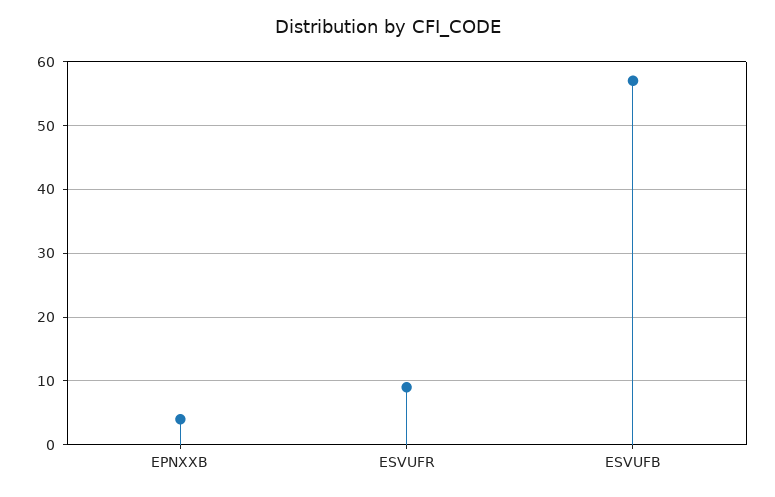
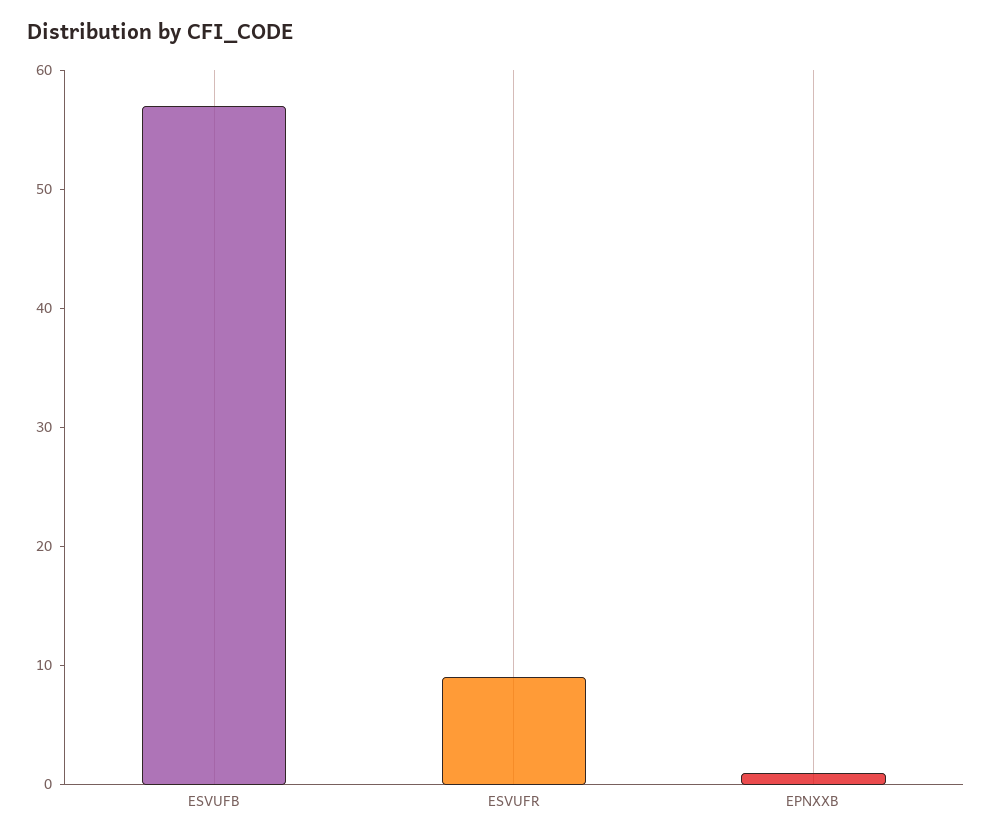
  {
-   "EPNXXB": 4,
+   "EPNXXB": 1,
    "ESVUFR": 9,
    "ESVUFB": 57
  }

